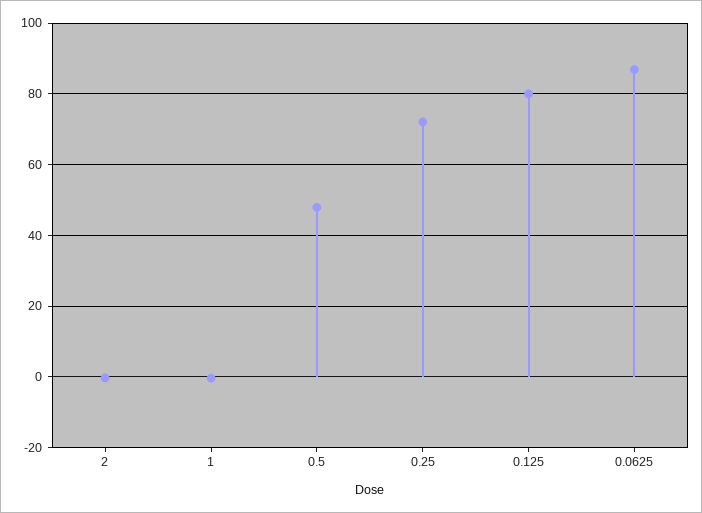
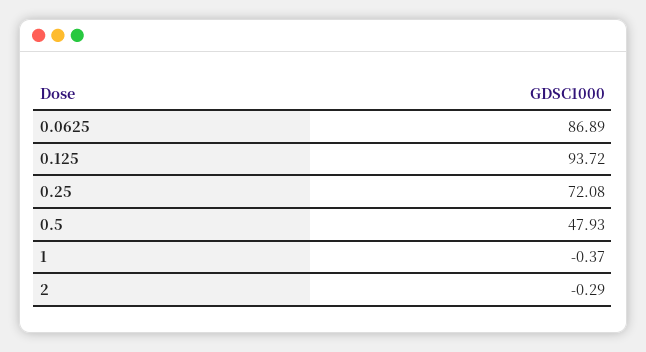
  {
    "2": -0.29,
    "1": -0.37,
    "0.5": 47.93,
    "0.25": 72.08,
-   "0.125": 80,
+   "0.125": 93.72,
    "0.0625": 86.89
  }

